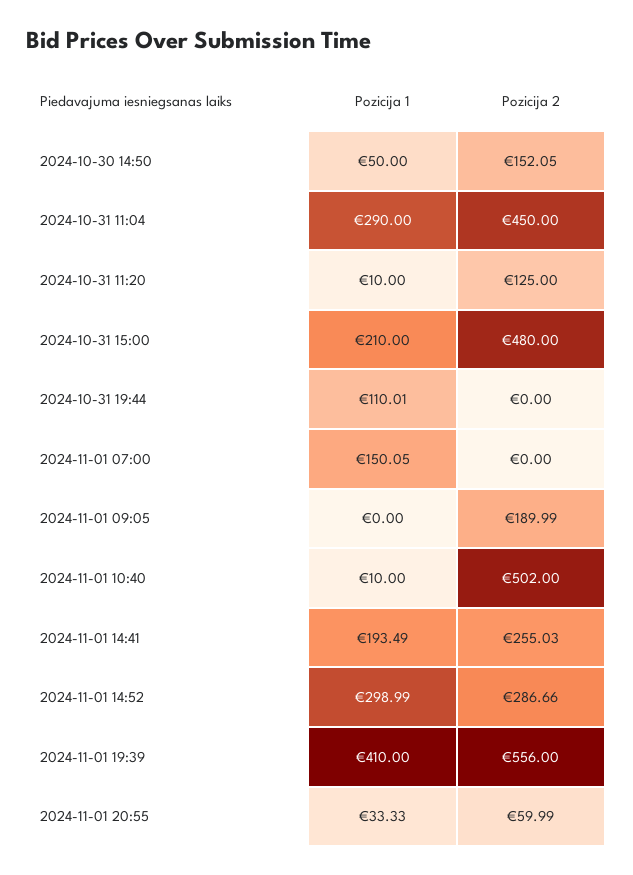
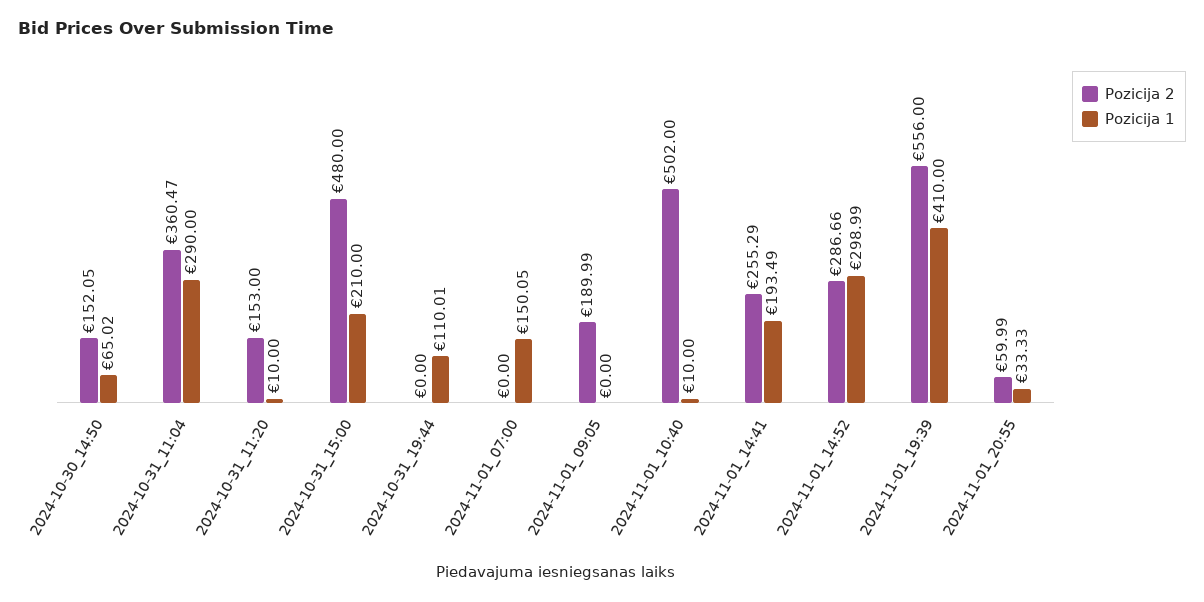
  {
    "Pozicija 1": {
-     "2024-10-30 14:50": 50,
+     "2024-10-30 14:50": 65.02,
      "2024-10-31 11:04": 290,
      "2024-10-31 11:20": 10,
      "2024-10-31 15:00": 210,
      "2024-10-31 19:44": 110.01,
      "2024-11-01 07:00": 150.05,
      "2024-11-01 09:05": 0,
      "2024-11-01 10:40": 10,
      "2024-11-01 14:41": 193.49,
      "2024-11-01 14:52": 298.99,
      "2024-11-01 19:39": 410,
      "2024-11-01 20:55": 33.33
    },
    "Pozicija 2": {
      "2024-10-30 14:50": 152.05,
-     "2024-10-31 11:04": 450,
+     "2024-10-31 11:04": 360.47,
-     "2024-10-31 11:20": 125,
+     "2024-10-31 11:20": 153,
      "2024-10-31 15:00": 480,
      "2024-10-31 19:44": 0,
      "2024-11-01 07:00": 0,
      "2024-11-01 09:05": 189.99,
      "2024-11-01 10:40": 502,
-     "2024-11-01 14:41": 255.03,
+     "2024-11-01 14:41": 255.29,
      "2024-11-01 14:52": 286.66,
      "2024-11-01 19:39": 556,
      "2024-11-01 20:55": 59.99
    }
  }

